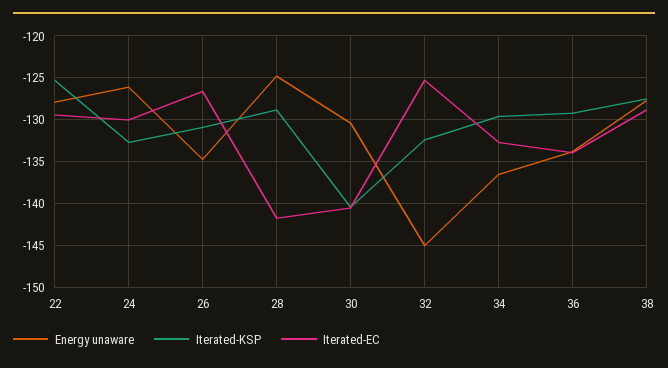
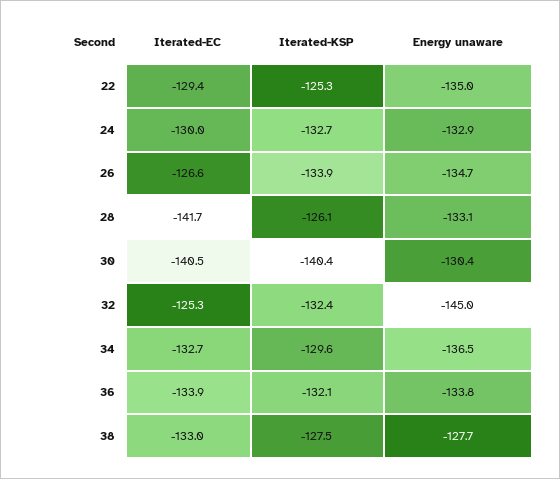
  {
    "Energy unaware": {
-     "22": -128,
+     "22": -135,
-     "24": -126,
+     "24": -132.9,
      "26": -134.7,
-     "28": -125,
+     "28": -133.1,
      "30": -130.4,
      "32": -145,
      "34": -136.5,
      "36": -133.8,
      "38": -127.7
    },
    "Iterated-KSP": {
      "22": -125.3,
      "24": -132.7,
-     "26": -131,
+     "26": -133.9,
-     "28": -129,
+     "28": -126.1,
      "30": -140.4,
      "32": -132.4,
      "34": -129.6,
-     "36": -129,
+     "36": -132.1,
      "38": -127.5
    },
    "Iterated-EC": {
      "22": -129.4,
      "24": -130,
      "26": -126.6,
      "28": -141.7,
      "30": -140.5,
      "32": -125.3,
      "34": -132.7,
      "36": -133.9,
-     "38": -129
+     "38": -133
    }
  }

